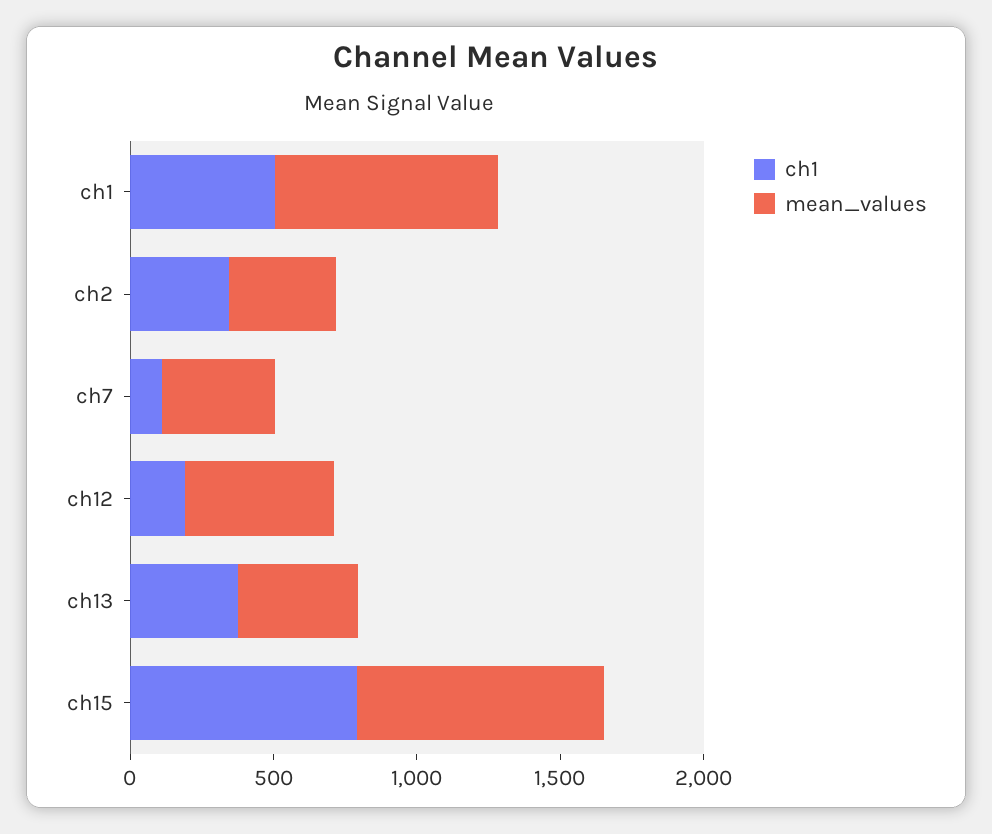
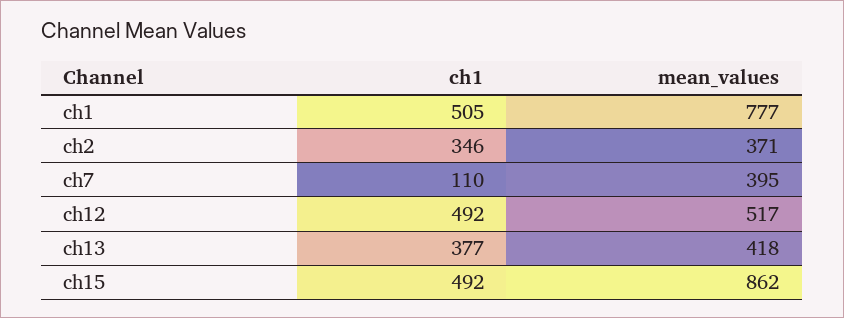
  {
    "ch1": {
      "ch1": 505,
      "ch2": 346,
      "ch7": 110,
-     "ch12": 200,
+     "ch12": 492,
      "ch13": 377,
-     "ch15": 800
+     "ch15": 492
    },
    "mean_values": {
      "ch1": 777,
      "ch2": 371,
      "ch7": 395,
      "ch12": 517,
      "ch13": 418,
      "ch15": 862
    }
  }

